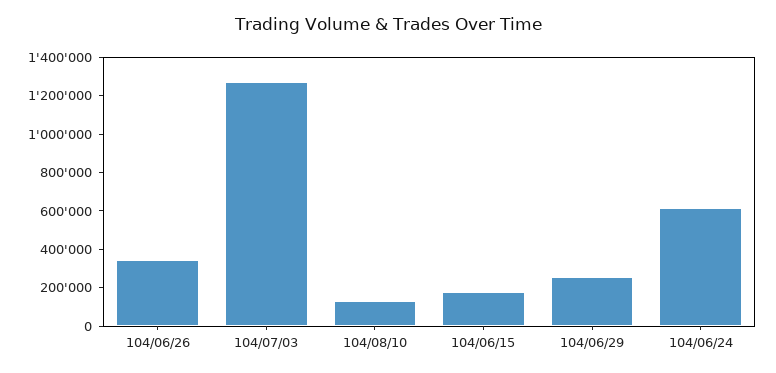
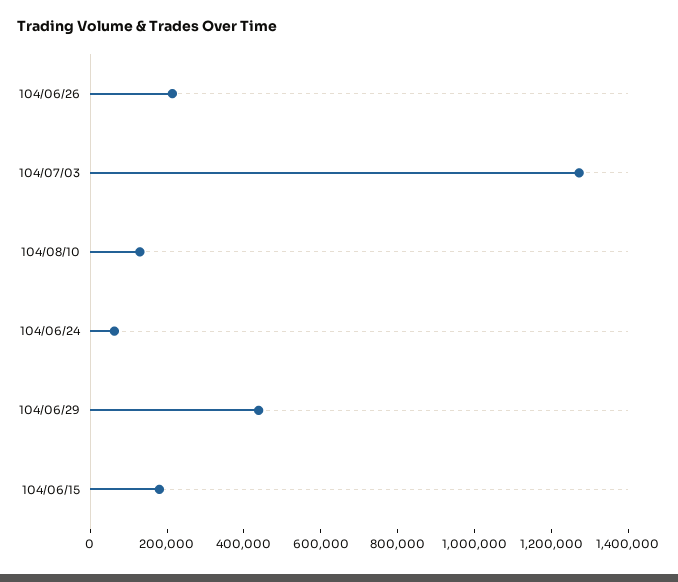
  {
-   "104/06/26": 350000,
+   "104/06/26": 200000,
    "104/07/03": 1250000,
    "104/08/10": 150000,
    "104/06/15": 200000,
-   "104/06/29": 250000,
+   "104/06/29": 450000,
-   "104/06/24": 600000
+   "104/06/24": 50000
  }

